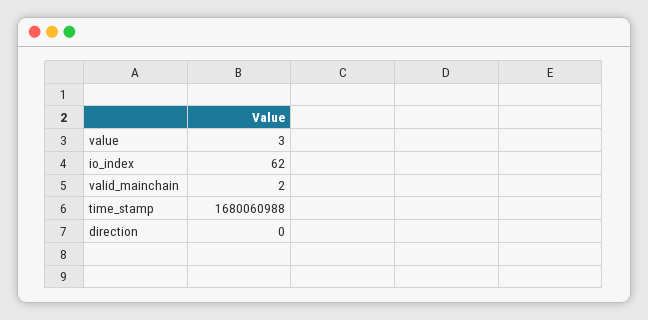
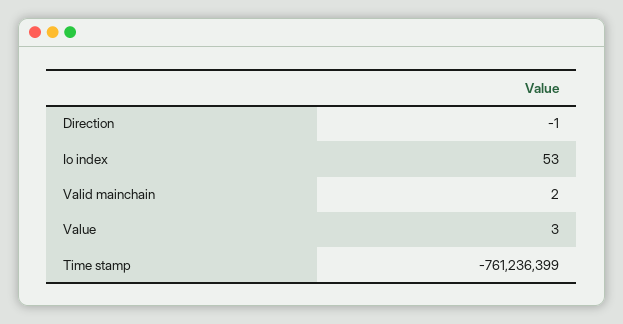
  {
    "value": 3,
-   "io_index": 62,
+   "io_index": 53,
    "valid_mainchain": 2,
-   "time_stamp": 1680060988,
+   "time_stamp": -761236399,
-   "direction": 0
+   "direction": -1
  }

